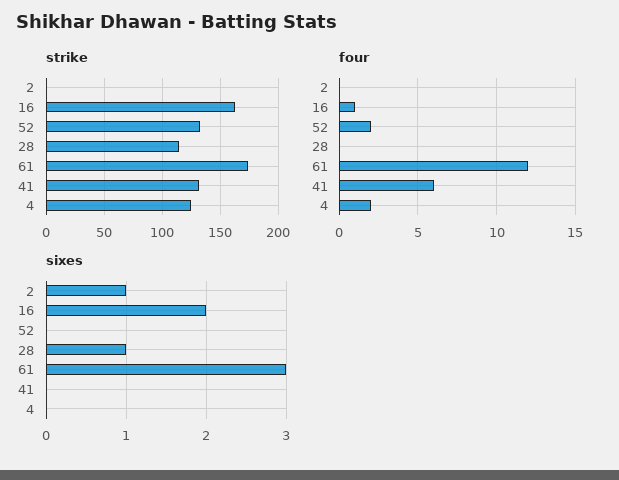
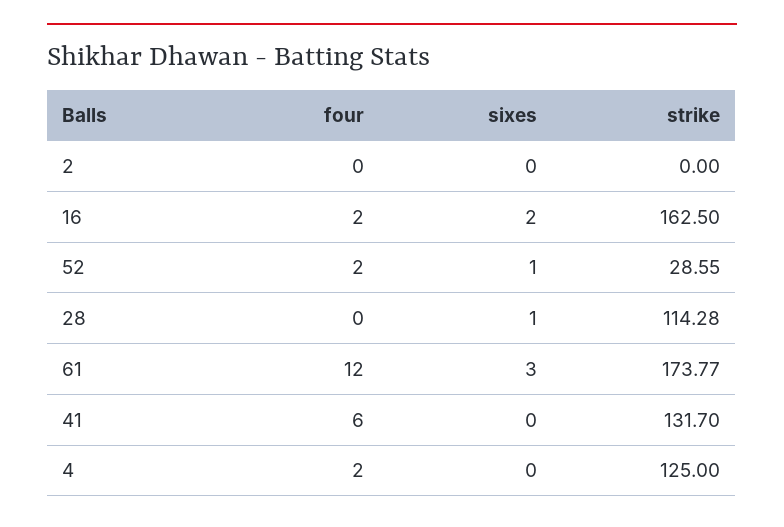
  {
    "strike": {
      "2": 0,
      "16": 162.5,
-     "52": 130,
+     "52": 28.55,
      "28": 114.28,
      "61": 173.77,
      "41": 131.7,
      "4": 125
    },
    "four": {
      "2": 0,
-     "16": 1,
+     "16": 2,
      "52": 2,
      "28": 0,
      "61": 12,
      "41": 6,
      "4": 2
    },
    "sixes": {
-     "2": 1,
+     "2": 0,
      "16": 2,
-     "52": 0,
+     "52": 1,
      "28": 1,
      "61": 3,
      "41": 0,
      "4": 0
    }
  }

